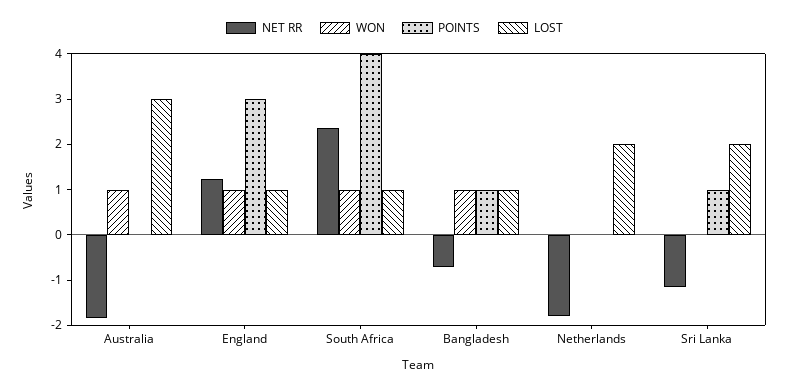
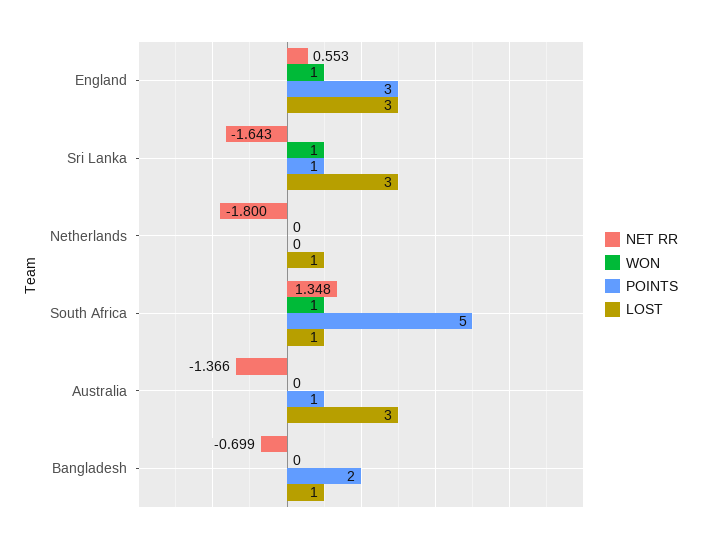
  {
    "NET RR": {
-     "Australia": -1.8,
+     "Australia": -1.366,
-     "England": 1.2,
+     "England": 0.553,
-     "South Africa": 2.4,
+     "South Africa": 1.348,
      "Bangladesh": -0.699,
      "Netherlands": -1.8,
-     "Sri Lanka": -1.2
+     "Sri Lanka": -1.643
    },
    "WON": {
-     "Australia": 1,
+     "Australia": 0,
      "England": 1,
      "South Africa": 1,
-     "Bangladesh": 1,
+     "Bangladesh": 0,
      "Netherlands": 0,
-     "Sri Lanka": 0
+     "Sri Lanka": 1
    },
    "POINTS": {
-     "Australia": 0,
+     "Australia": 1,
      "England": 3,
-     "South Africa": 4,
+     "South Africa": 5,
-     "Bangladesh": 1,
+     "Bangladesh": 2,
      "Netherlands": 0,
      "Sri Lanka": 1
    },
    "LOST": {
      "Australia": 3,
-     "England": 1,
+     "England": 3,
      "South Africa": 1,
      "Bangladesh": 1,
-     "Netherlands": 2,
+     "Netherlands": 1,
-     "Sri Lanka": 2
+     "Sri Lanka": 3
    }
  }

